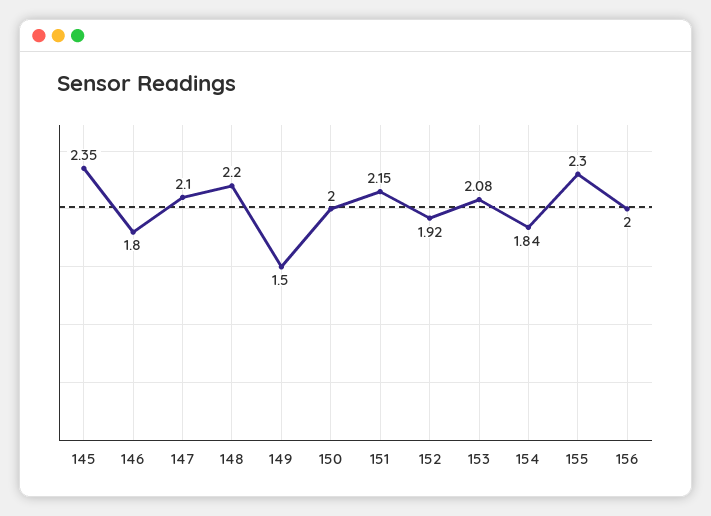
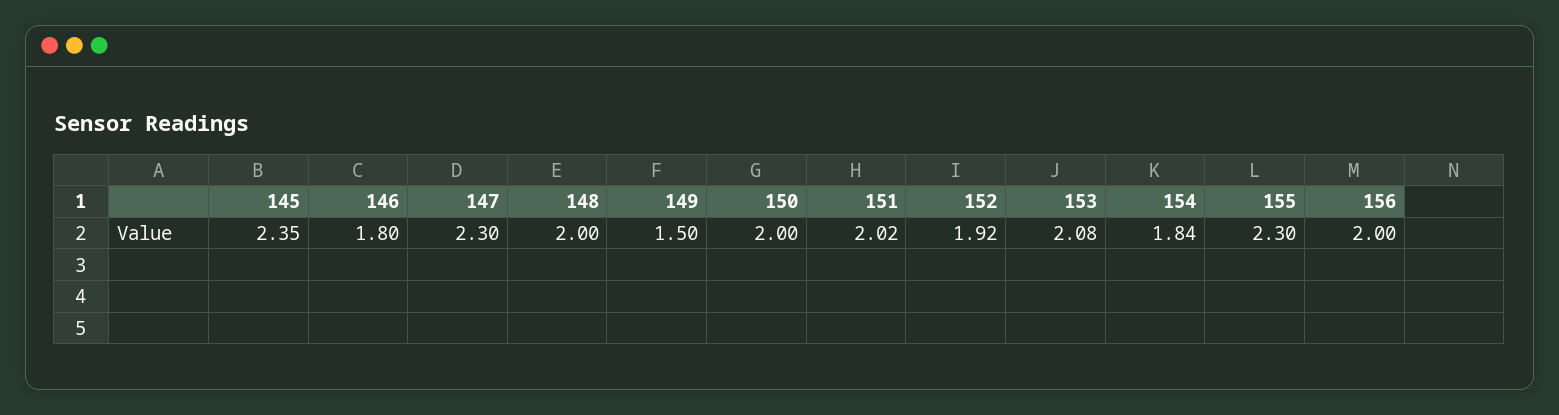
  {
    "145": 2.35,
    "146": 1.8,
-   "147": 2.1,
+   "147": 2.3,
-   "148": 2.2,
+   "148": 2,
    "149": 1.5,
    "150": 2,
-   "151": 2.15,
+   "151": 2.02,
    "152": 1.92,
    "153": 2.08,
    "154": 1.84,
    "155": 2.3,
    "156": 2
  }

